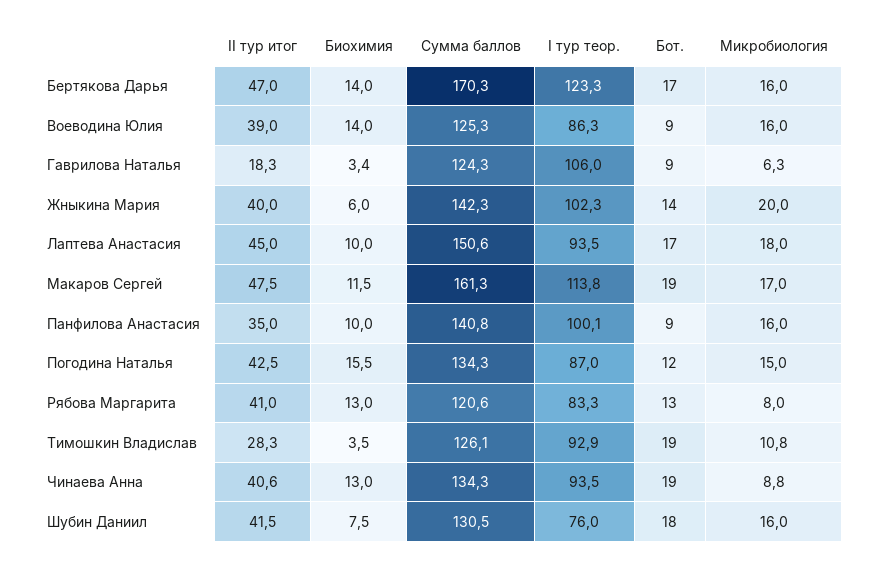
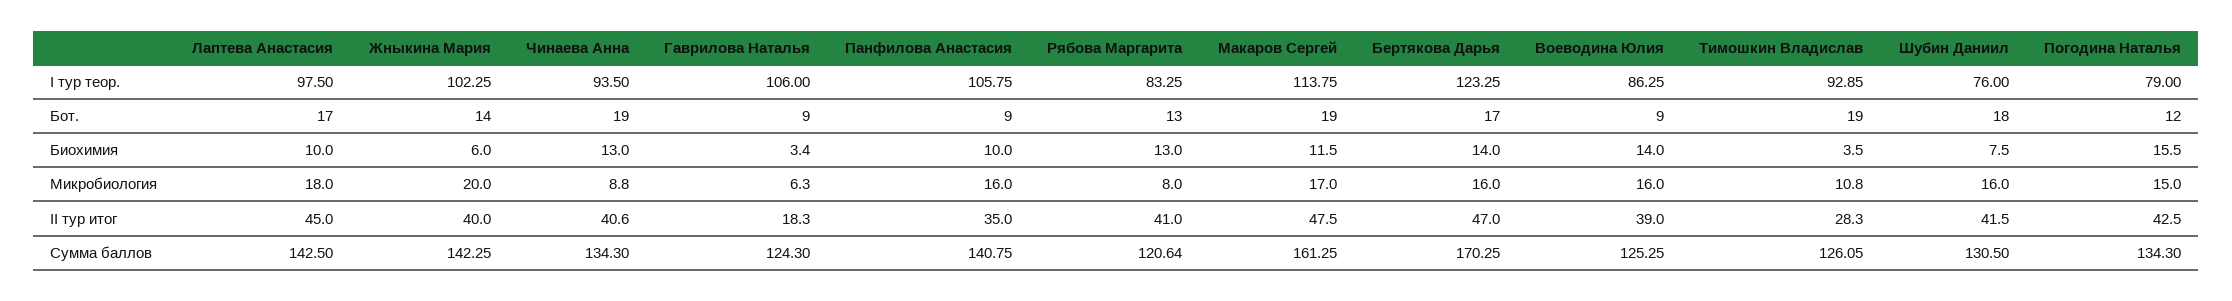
  {
    "II тур итог": {
      "Бертякова Дарья": 47,
      "Воеводина Юлия": 39,
      "Гаврилова Наталья": 18.3,
      "Жныкина Мария": 40,
      "Лаптева Анастасия": 45,
      "Макаров Сергей": 47.5,
      "Панфилова Анастасия": 35,
      "Погодина Наталья": 42.5,
      "Рябова Маргарита": 41,
      "Тимошкин Владислав": 28.3,
      "Чинаева Анна": 40.6,
      "Шубин Даниил": 41.5
    },
    "Биохимия": {
      "Бертякова Дарья": 14,
      "Воеводина Юлия": 14,
      "Гаврилова Наталья": 3.4,
      "Жныкина Мария": 6,
      "Лаптева Анастасия": 10,
      "Макаров Сергей": 11.5,
      "Панфилова Анастасия": 10,
      "Погодина Наталья": 15.5,
      "Рябова Маргарита": 13,
      "Тимошкин Владислав": 3.5,
      "Чинаева Анна": 13,
      "Шубин Даниил": 7.5
    },
    "Сумма баллов": {
      "Бертякова Дарья": 170.25,
      "Воеводина Юлия": 125.25,
      "Гаврилова Наталья": 124.3,
      "Жныкина Мария": 142.25,
-     "Лаптева Анастасия": 150.6,
+     "Лаптева Анастасия": 142.5,
      "Макаров Сергей": 161.25,
      "Панфилова Анастасия": 140.75,
      "Погодина Наталья": 134.3,
      "Рябова Маргарита": 120.64,
      "Тимошкин Владислав": 126.05,
      "Чинаева Анна": 134.3,
      "Шубин Даниил": 130.5
    },
    "I тур теор.": {
      "Бертякова Дарья": 123.25,
      "Воеводина Юлия": 86.25,
      "Гаврилова Наталья": 106,
      "Жныкина Мария": 102.25,
-     "Лаптева Анастасия": 93.5,
+     "Лаптева Анастасия": 97.5,
      "Макаров Сергей": 113.75,
-     "Панфилова Анастасия": 100.1,
+     "Панфилова Анастасия": 105.75,
-     "Погодина Наталья": 87,
+     "Погодина Наталья": 79,
      "Рябова Маргарита": 83.25,
      "Тимошкин Владислав": 92.85,
      "Чинаева Анна": 93.5,
      "Шубин Даниил": 76
    },
    "Бот.": {
      "Бертякова Дарья": 17,
      "Воеводина Юлия": 9,
      "Гаврилова Наталья": 9,
      "Жныкина Мария": 14,
      "Лаптева Анастасия": 17,
      "Макаров Сергей": 19,
      "Панфилова Анастасия": 9,
      "Погодина Наталья": 12,
      "Рябова Маргарита": 13,
      "Тимошкин Владислав": 19,
      "Чинаева Анна": 19,
      "Шубин Даниил": 18
    },
    "Микробиология": {
      "Бертякова Дарья": 16,
      "Воеводина Юлия": 16,
      "Гаврилова Наталья": 6.3,
      "Жныкина Мария": 20,
      "Лаптева Анастасия": 18,
      "Макаров Сергей": 17,
      "Панфилова Анастасия": 16,
      "Погодина Наталья": 15,
      "Рябова Маргарита": 8,
      "Тимошкин Владислав": 10.8,
      "Чинаева Анна": 8.8,
      "Шубин Даниил": 16
    }
  }

